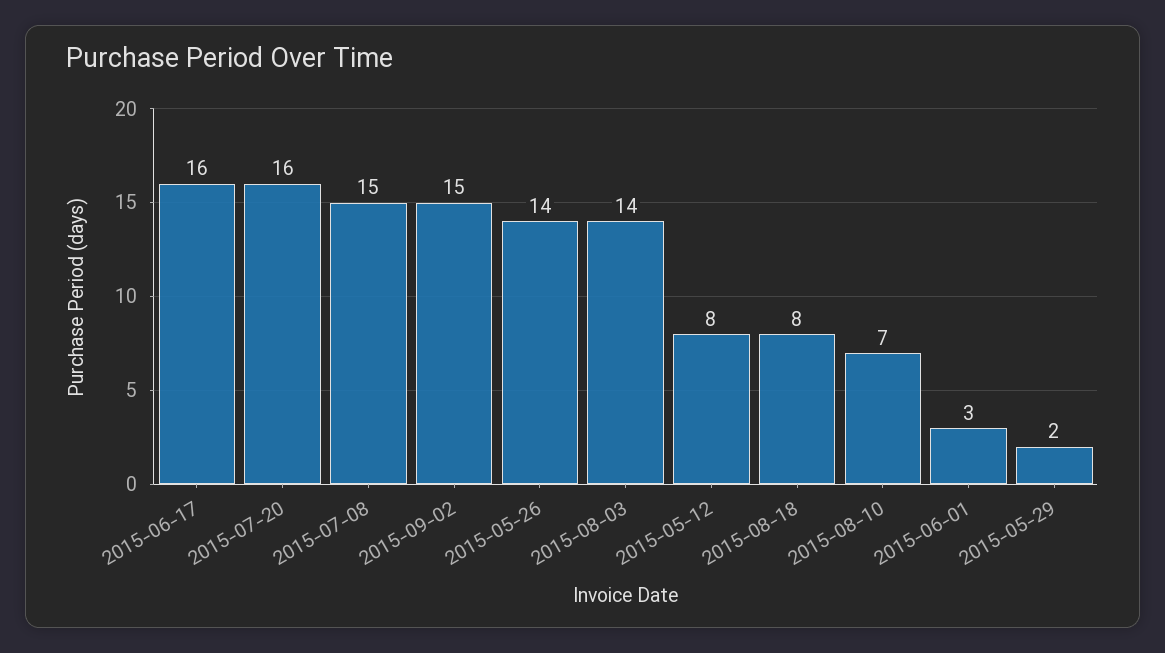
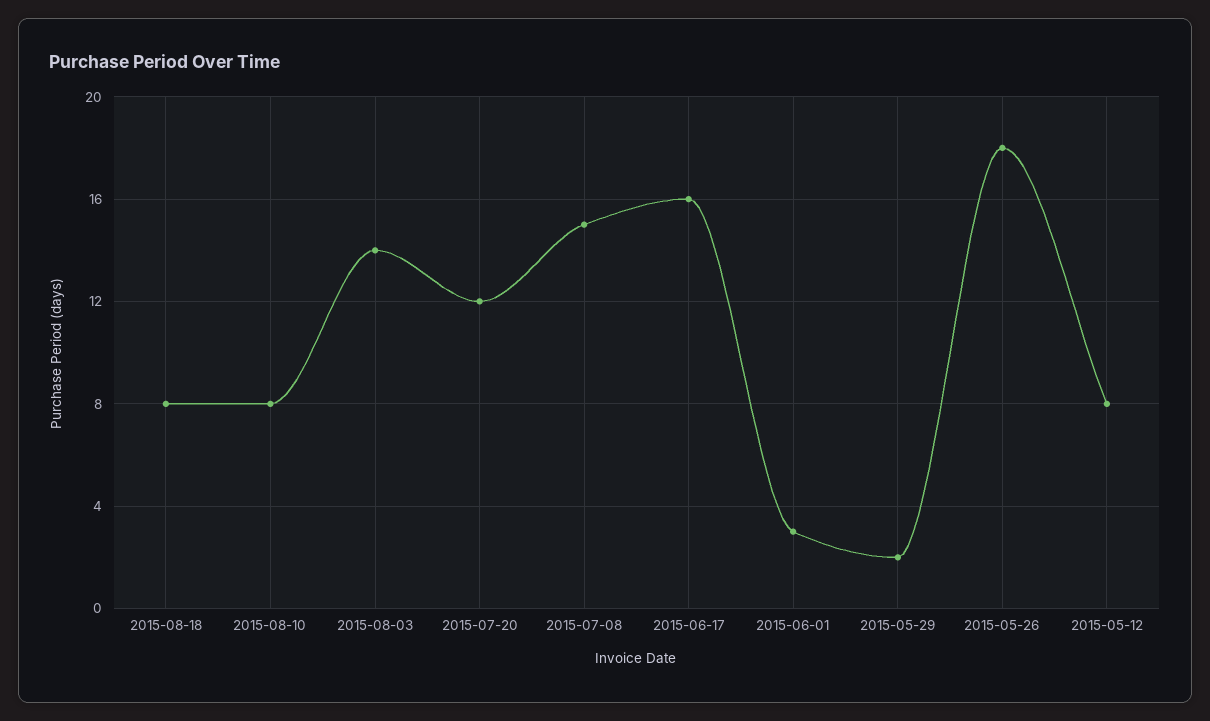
  {
    "2015-06-17": 16,
-   "2015-07-20": 16,
+   "2015-07-20": 12,
    "2015-07-08": 15,
-   "2015-09-02": 15,
-   "2015-05-26": 14,
+   "2015-05-26": 18,
    "2015-08-03": 14,
    "2015-05-12": 8,
    "2015-08-18": 8,
-   "2015-08-10": 7,
+   "2015-08-10": 8,
    "2015-06-01": 3,
    "2015-05-29": 2
  }

